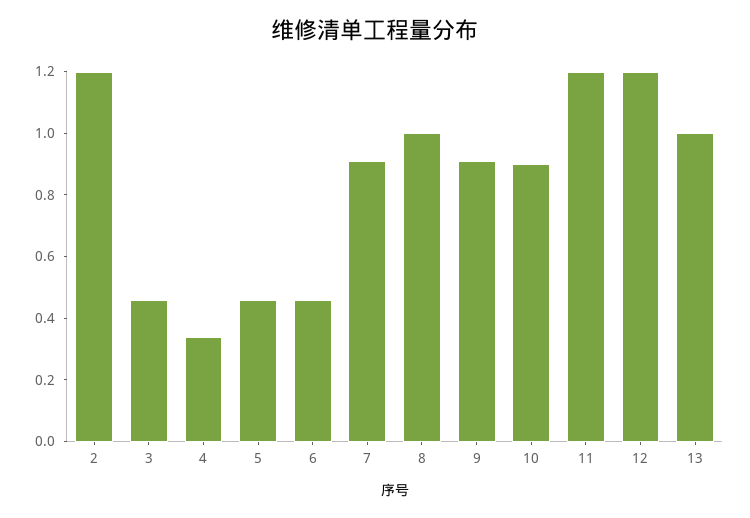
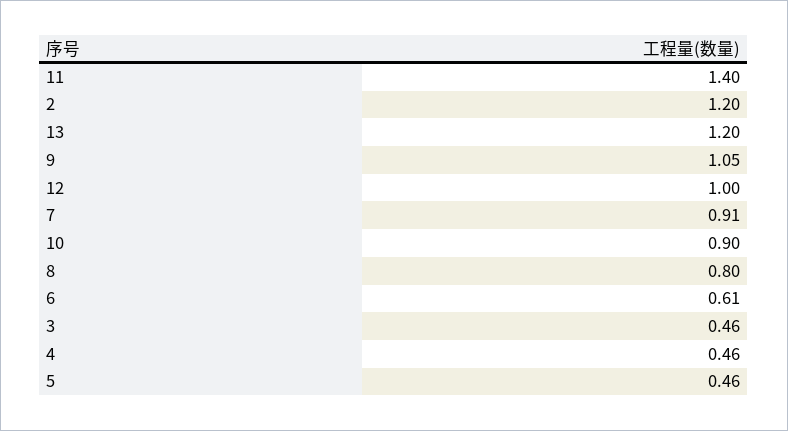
  {
    "2": 1.2,
    "3": 0.46,
-   "4": 0.35,
+   "4": 0.46,
    "5": 0.46,
-   "6": 0.45,
+   "6": 0.61,
    "7": 0.91,
-   "8": 1,
+   "8": 0.8,
-   "9": 0.9,
+   "9": 1.05,
    "10": 0.9,
-   "11": 1.2,
+   "11": 1.4,
-   "12": 1.2,
+   "12": 1,
-   "13": 1
+   "13": 1.2
  }

